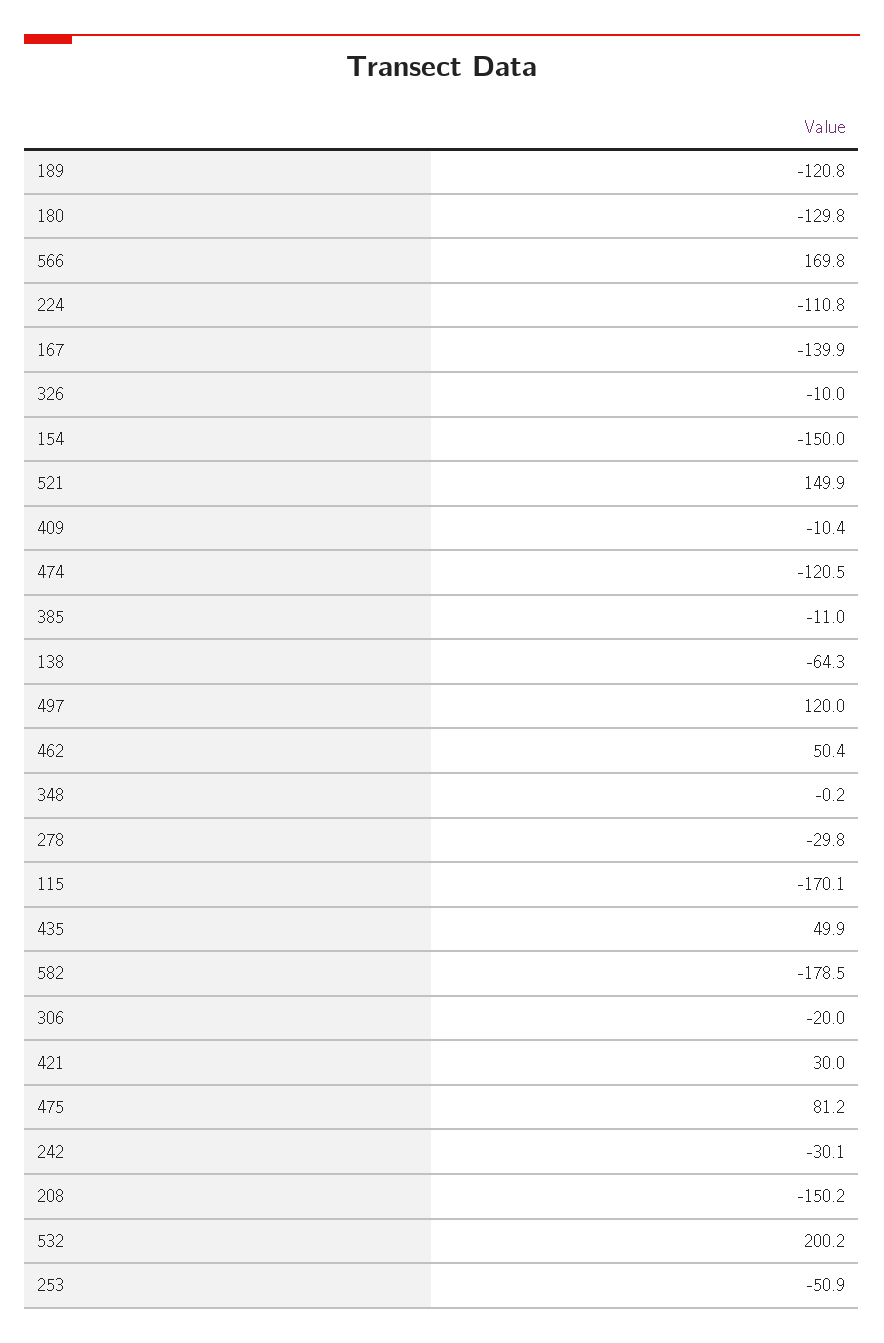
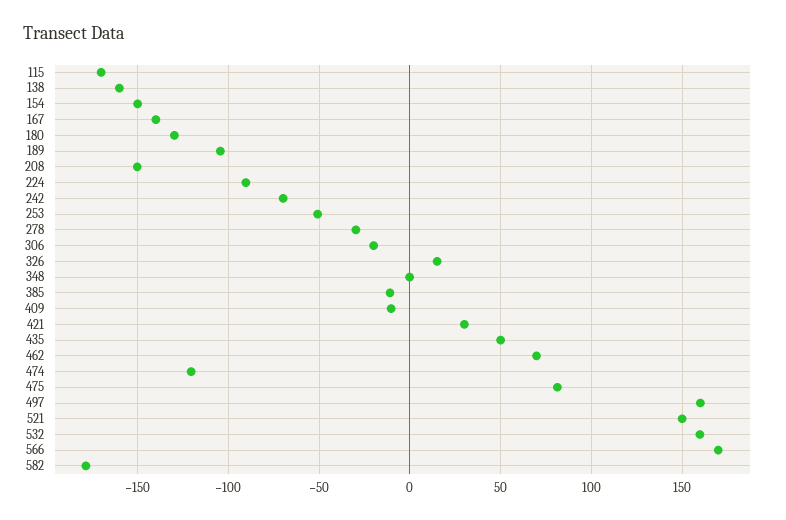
  {
-   "189": -120.8,
+   "189": -105,
    "180": -129.8,
    "566": 169.8,
-   "224": -110.8,
+   "224": -90,
    "167": -139.9,
-   "326": -10,
+   "326": 15,
    "154": -150,
    "521": 149.9,
    "409": -10.4,
    "474": -120.5,
    "385": -11,
-   "138": -64.3,
+   "138": -160,
-   "497": 120,
+   "497": 160,
-   "462": 50.4,
+   "462": 70,
    "348": -0.2,
    "278": -29.8,
    "115": -170.1,
    "435": 49.9,
    "582": -178.5,
    "306": -20,
    "421": 30,
    "475": 81.2,
-   "242": -30.1,
+   "242": -70,
    "208": -150.2,
-   "532": 200.2,
+   "532": 160,
    "253": -50.9
  }

